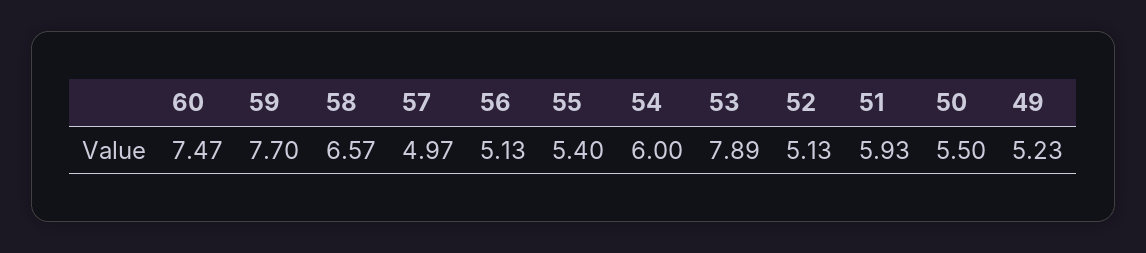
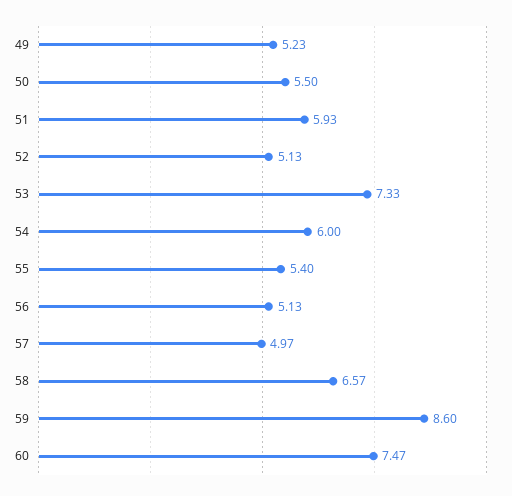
  {
    "60": 7.47,
-   "59": 7.7,
+   "59": 8.6,
    "58": 6.57,
    "57": 4.97,
    "56": 5.13,
    "55": 5.4,
    "54": 6,
-   "53": 7.89,
+   "53": 7.33,
    "52": 5.13,
    "51": 5.93,
    "50": 5.5,
    "49": 5.23
  }

